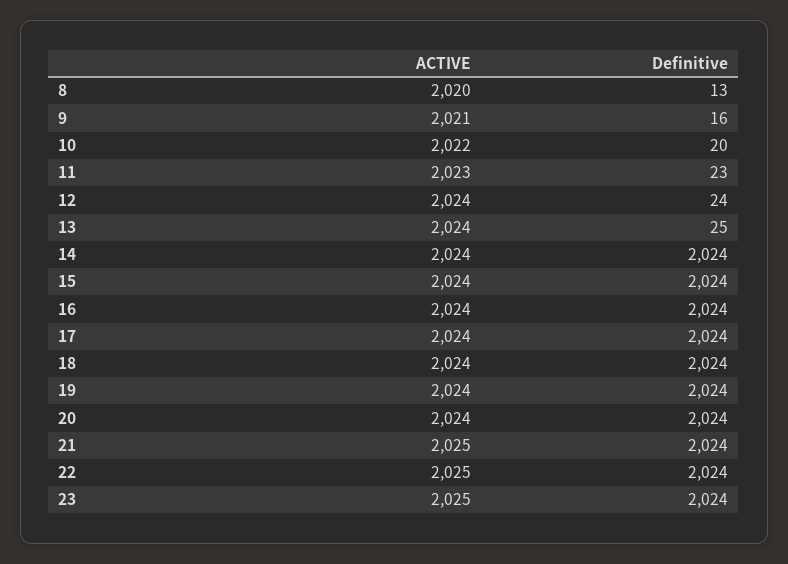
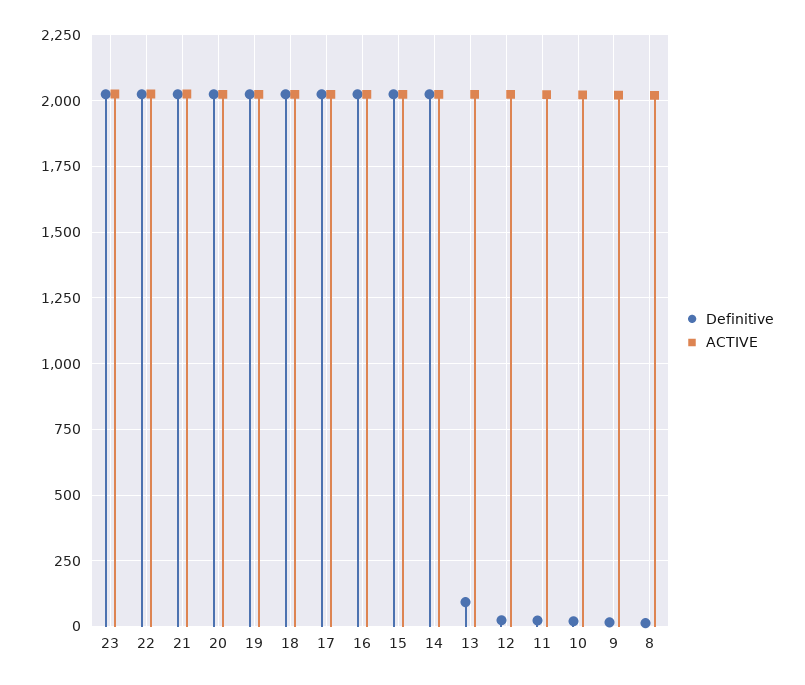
  {
    "ACTIVE": {
      "8": 2020,
      "9": 2021,
      "10": 2022,
      "11": 2023,
      "12": 2024,
      "13": 2024,
      "14": 2024,
      "15": 2024,
      "16": 2024,
      "17": 2024,
      "18": 2024,
      "19": 2024,
      "20": 2024,
      "21": 2025,
      "22": 2025,
      "23": 2025
    },
    "Definitive": {
      "8": 13,
      "9": 16,
      "10": 20,
      "11": 23,
      "12": 24,
-     "13": 25,
+     "13": 100,
      "14": 2024,
      "15": 2024,
      "16": 2024,
      "17": 2024,
      "18": 2024,
      "19": 2024,
      "20": 2024,
      "21": 2024,
      "22": 2024,
      "23": 2024
    }
  }

